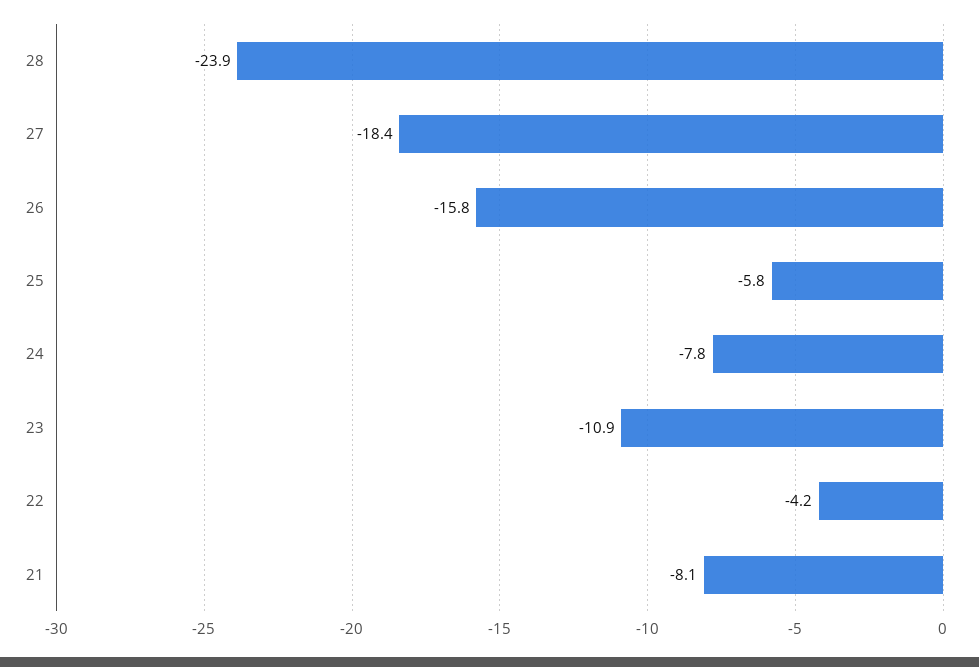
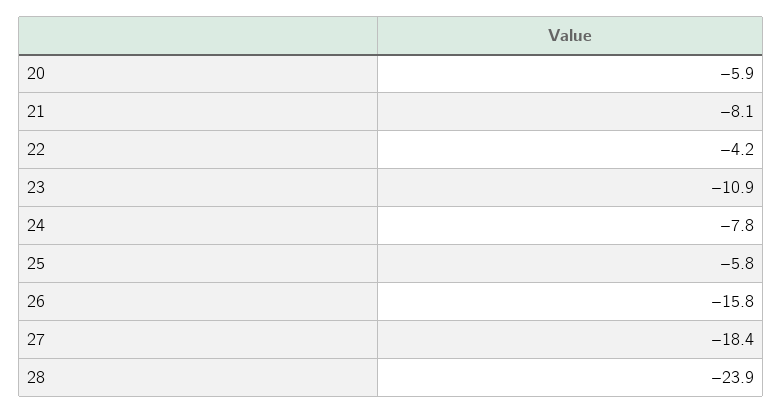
  {
    "28": -23.9,
    "27": -18.4,
    "26": -15.8,
    "25": -5.8,
    "24": -7.8,
    "23": -10.9,
    "22": -4.2,
-   "21": -8.1
+   "21": -8.1,
+   "20": -5.9
  }

